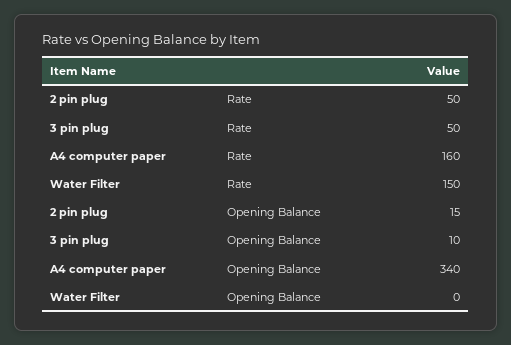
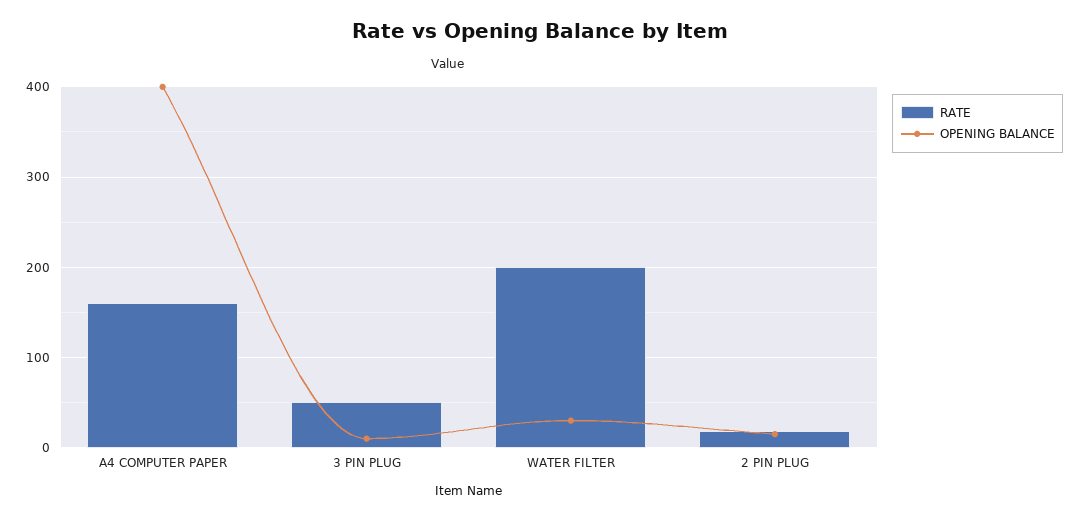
  {
    "Rate": {
-     "2 pin plug": 50,
+     "2 pin plug": 20,
      "3 pin plug": 50,
      "A4 computer paper": 160,
-     "Water Filter": 150
+     "Water Filter": 200
    },
    "Opening Balance": {
      "2 pin plug": 15,
      "3 pin plug": 10,
-     "A4 computer paper": 340,
+     "A4 computer paper": 400,
-     "Water Filter": 0
+     "Water Filter": 30
    }
  }

